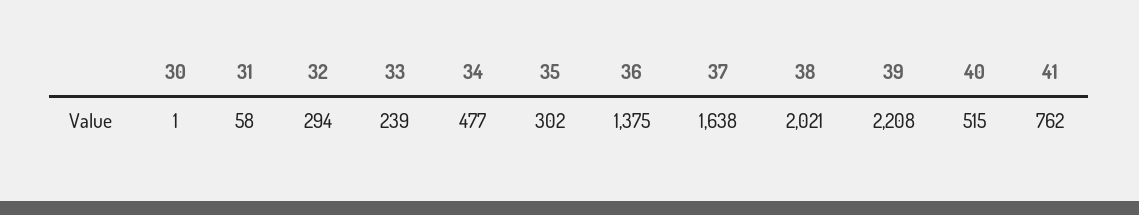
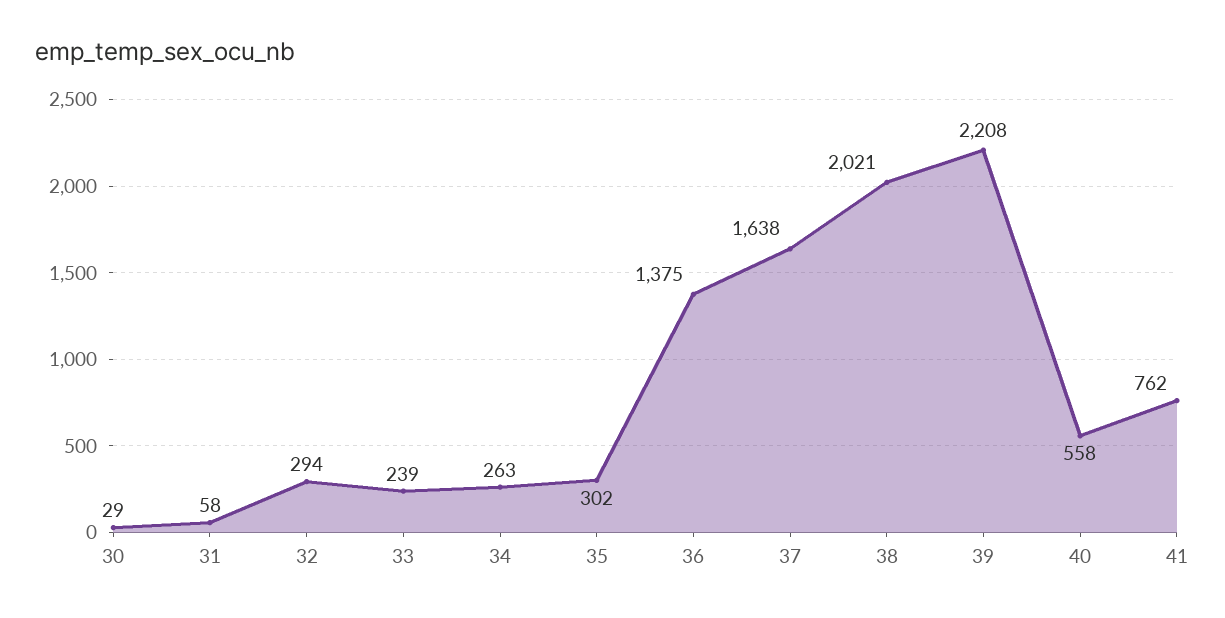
  {
-   "30": 1,
+   "30": 29,
    "31": 58,
    "32": 294,
    "33": 239,
-   "34": 477,
+   "34": 263,
    "35": 302,
    "36": 1375,
    "37": 1638,
    "38": 2021,
    "39": 2208,
-   "40": 515,
+   "40": 558,
    "41": 762
  }

